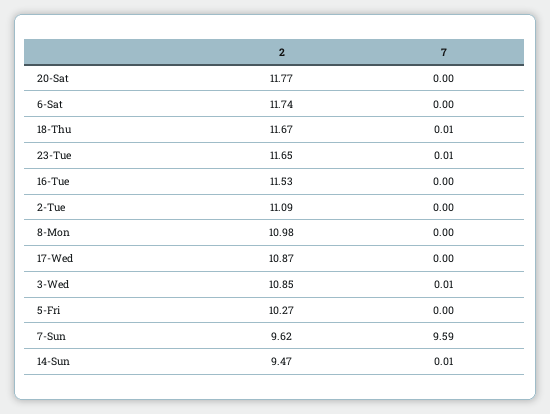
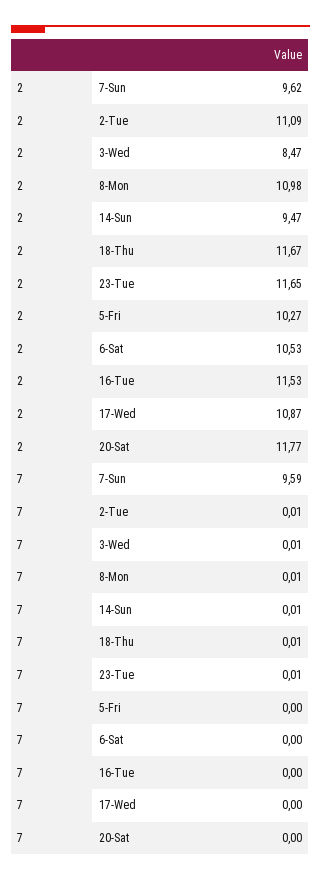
  {
    "2": {
      "20-Sat": 11.77,
-     "6-Sat": 11.74,
+     "6-Sat": 10.53,
      "18-Thu": 11.67,
      "23-Tue": 11.65,
      "16-Tue": 11.53,
      "2-Tue": 11.09,
      "8-Mon": 10.98,
      "17-Wed": 10.87,
-     "3-Wed": 10.85,
+     "3-Wed": 8.47,
      "5-Fri": 10.27,
      "7-Sun": 9.62,
      "14-Sun": 9.47
    },
    "7": {
      "20-Sat": 0,
      "6-Sat": 0,
      "18-Thu": 0.01,
      "23-Tue": 0.01,
      "16-Tue": 0,
-     "2-Tue": 0,
+     "2-Tue": 0.01,
-     "8-Mon": 0,
+     "8-Mon": 0.01,
      "17-Wed": 0,
      "3-Wed": 0.01,
      "5-Fri": 0,
      "7-Sun": 9.59,
      "14-Sun": 0.01
    }
  }

